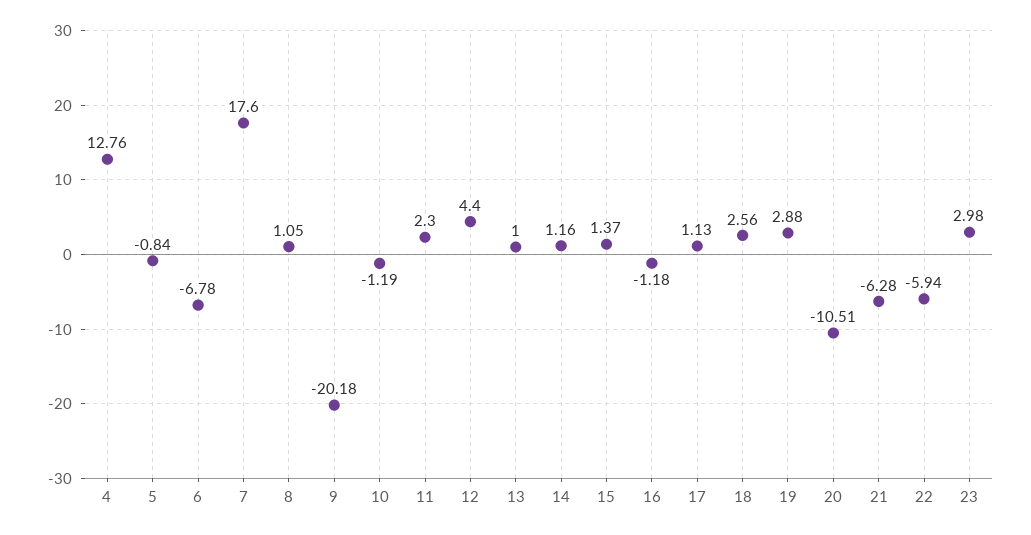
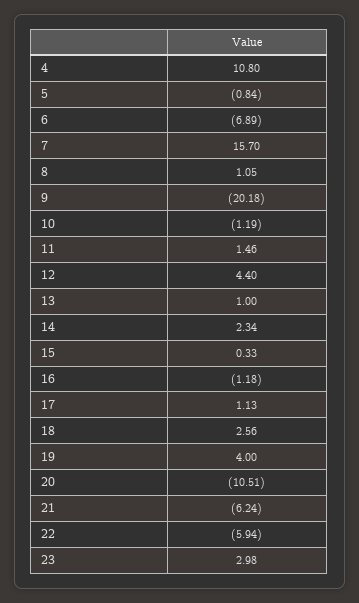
  {
-   "4": 12.76,
+   "4": 10.8,
    "5": -0.84,
-   "6": -6.78,
+   "6": -6.89,
-   "7": 17.6,
+   "7": 15.7,
    "8": 1.05,
    "9": -20.18,
    "10": -1.19,
-   "11": 2.3,
+   "11": 1.46,
    "12": 4.4,
    "13": 1,
-   "14": 1.16,
+   "14": 2.34,
-   "15": 1.37,
+   "15": 0.33,
    "16": -1.18,
    "17": 1.13,
    "18": 2.56,
-   "19": 2.88,
+   "19": 4,
    "20": -10.51,
-   "21": -6.28,
+   "21": -6.24,
    "22": -5.94,
    "23": 2.98
  }

